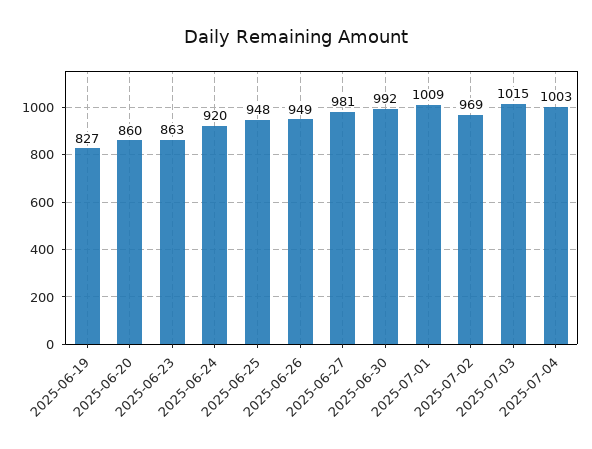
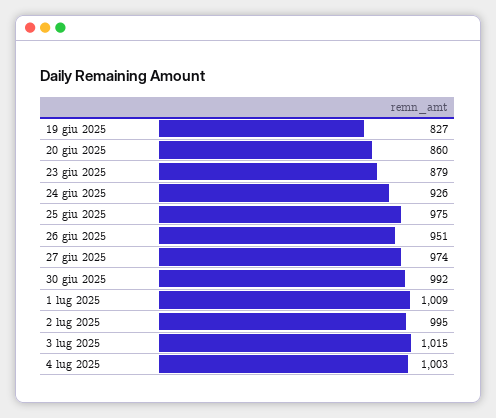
  {
    "2025-06-19": 827,
    "2025-06-20": 860,
-   "2025-06-23": 863,
+   "2025-06-23": 879,
-   "2025-06-24": 920,
+   "2025-06-24": 926,
-   "2025-06-25": 948,
+   "2025-06-25": 975,
-   "2025-06-26": 949,
+   "2025-06-26": 951,
-   "2025-06-27": 981,
+   "2025-06-27": 974,
    "2025-06-30": 992,
    "2025-07-01": 1009,
-   "2025-07-02": 969,
+   "2025-07-02": 995,
    "2025-07-03": 1015,
    "2025-07-04": 1003
  }

